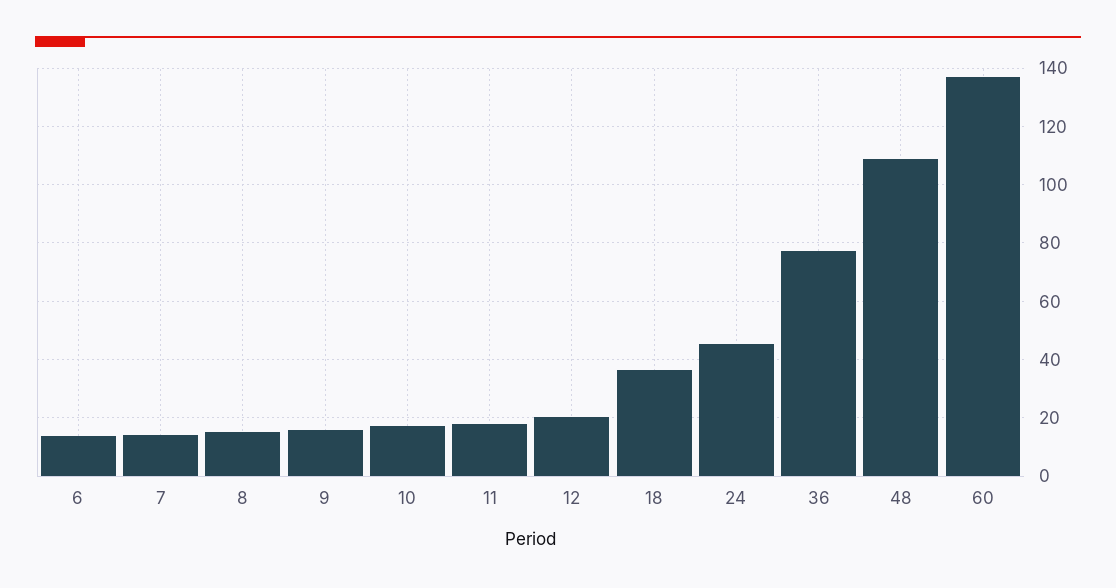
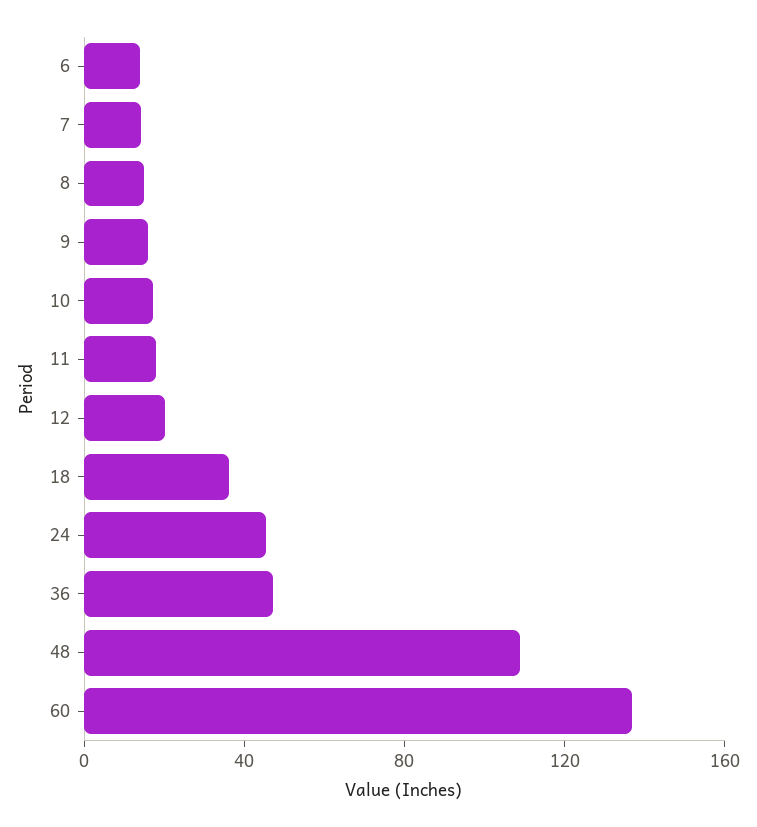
  {
    "6": 15,
    "7": 15,
    "8": 15,
    "9": 15,
    "10": 17.5,
    "11": 17.5,
    "12": 20,
    "18": 37.5,
    "24": 45,
-   "36": 77.5,
+   "36": 50,
    "48": 110,
    "60": 137.5
  }

